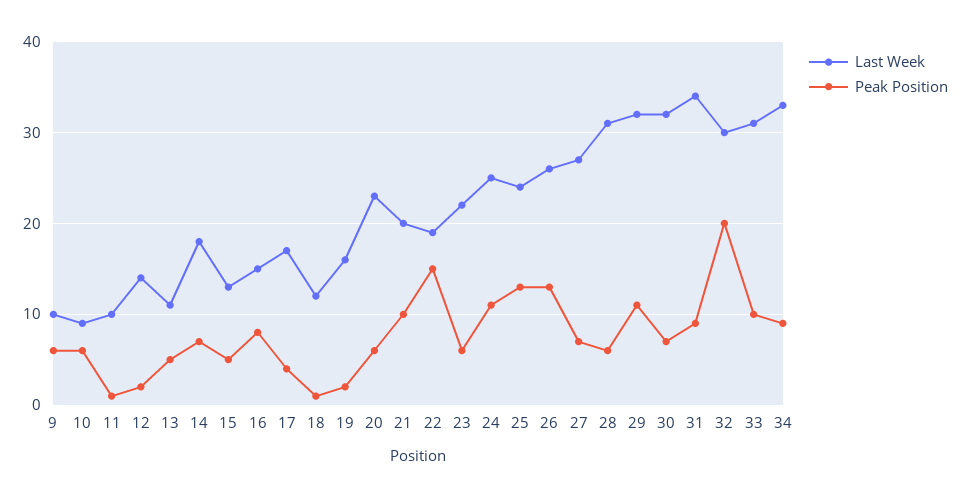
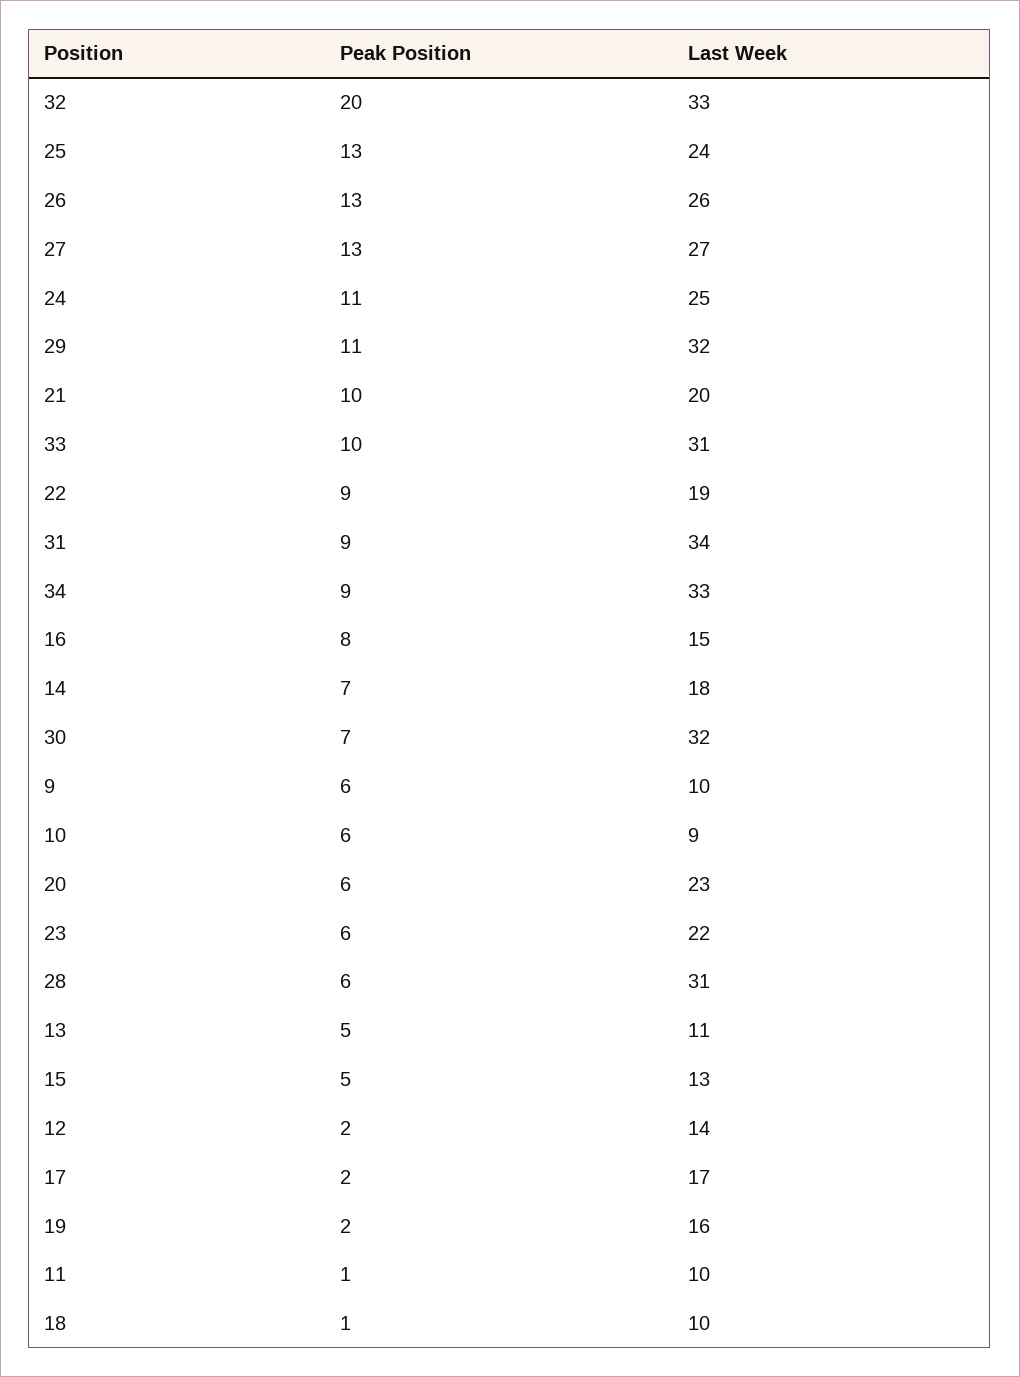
  {
    "Last Week": {
      "9": 10,
      "10": 9,
      "11": 10,
      "12": 14,
      "13": 11,
      "14": 18,
      "15": 13,
      "16": 15,
      "17": 17,
-     "18": 12,
+     "18": 10,
      "19": 16,
      "20": 23,
      "21": 20,
      "22": 19,
      "23": 22,
      "24": 25,
      "25": 24,
      "26": 26,
      "27": 27,
      "28": 31,
      "29": 32,
      "30": 32,
      "31": 34,
-     "32": 30,
+     "32": 33,
      "33": 31,
      "34": 33
    },
    "Peak Position": {
      "9": 6,
      "10": 6,
      "11": 1,
      "12": 2,
      "13": 5,
      "14": 7,
      "15": 5,
      "16": 8,
-     "17": 4,
+     "17": 2,
      "18": 1,
      "19": 2,
      "20": 6,
      "21": 10,
-     "22": 15,
+     "22": 9,
      "23": 6,
      "24": 11,
      "25": 13,
      "26": 13,
-     "27": 7,
+     "27": 13,
      "28": 6,
      "29": 11,
      "30": 7,
      "31": 9,
      "32": 20,
      "33": 10,
      "34": 9
    }
  }

